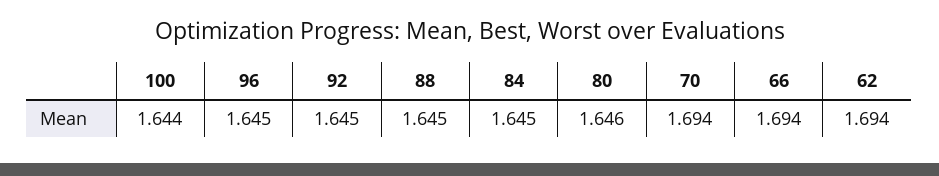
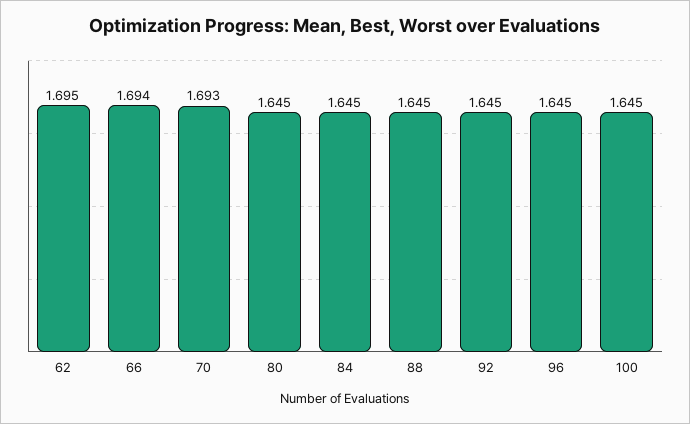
  {
-   "100": 1.644,
+   "100": 1.645,
    "96": 1.645,
    "92": 1.645,
    "88": 1.645,
    "84": 1.645,
-   "80": 1.646,
+   "80": 1.645,
-   "70": 1.694,
+   "70": 1.693,
    "66": 1.694,
-   "62": 1.694
+   "62": 1.695
  }

